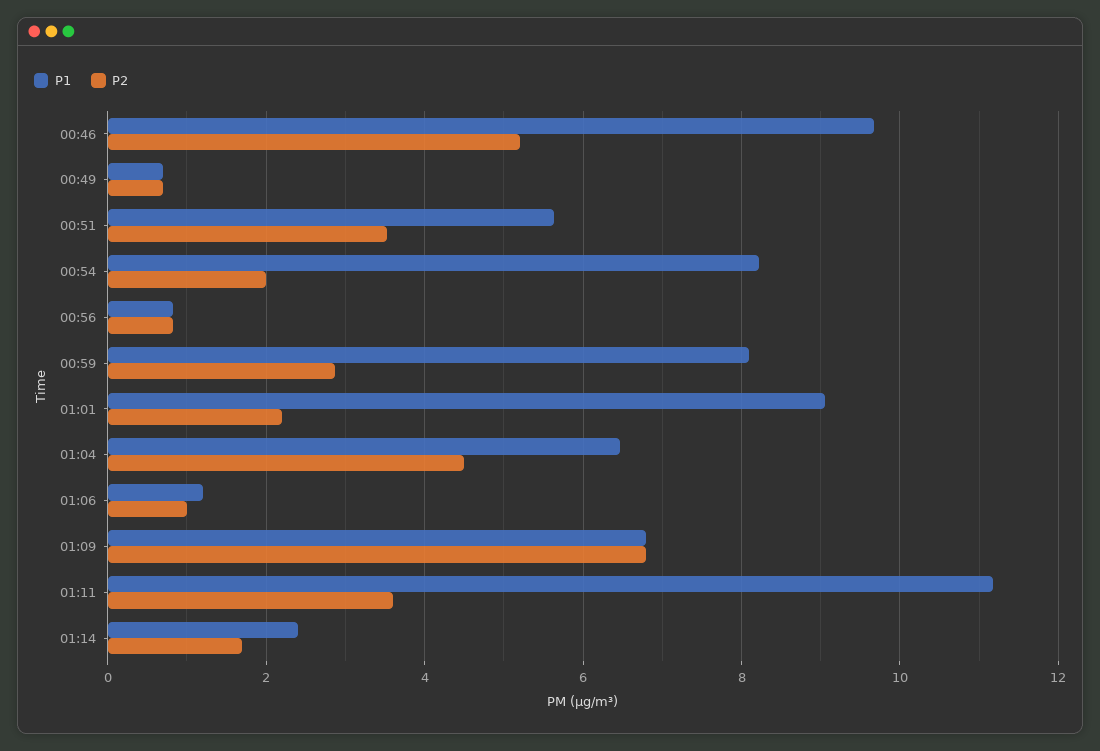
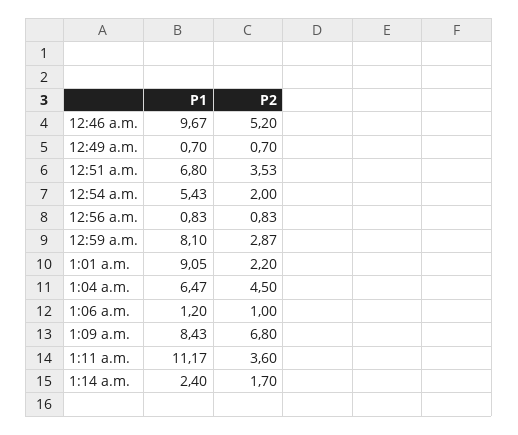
  {
    "P1": {
      "00:46": 9.67,
      "00:49": 0.7,
-     "00:51": 5.6,
+     "00:51": 6.8,
-     "00:54": 8.2,
+     "00:54": 5.43,
      "00:56": 0.83,
      "00:59": 8.1,
      "01:01": 9.05,
      "01:04": 6.47,
      "01:06": 1.2,
-     "01:09": 6.8,
+     "01:09": 8.43,
      "01:11": 11.17,
      "01:14": 2.4
    },
    "P2": {
      "00:46": 5.2,
      "00:49": 0.7,
      "00:51": 3.53,
      "00:54": 2,
      "00:56": 0.83,
      "00:59": 2.87,
      "01:01": 2.2,
      "01:04": 4.5,
      "01:06": 1,
      "01:09": 6.8,
      "01:11": 3.6,
      "01:14": 1.7
    }
  }

